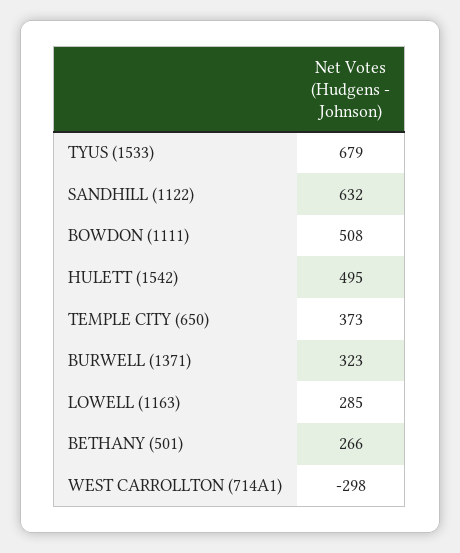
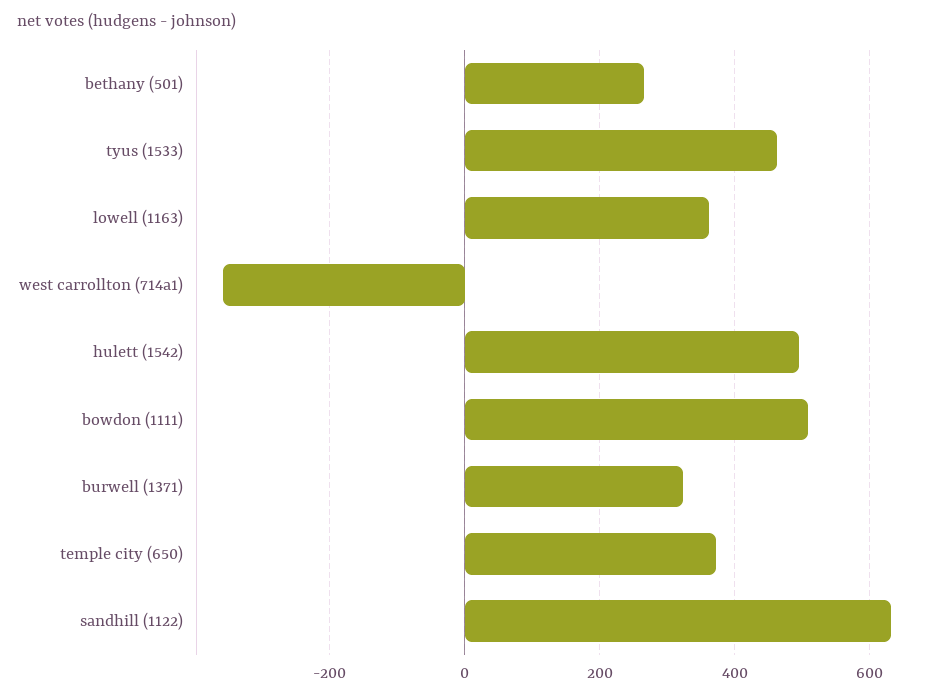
  {
-   "TYUS (1533)": 679,
+   "TYUS (1533)": 460,
    "SANDHILL (1122)": 632,
    "BOWDON (1111)": 508,
    "HULETT (1542)": 495,
    "TEMPLE CITY (650)": 373,
    "BURWELL (1371)": 323,
-   "LOWELL (1163)": 285,
+   "LOWELL (1163)": 360,
    "BETHANY (501)": 266,
-   "WEST CARROLLTON (714A1)": -298
+   "WEST CARROLLTON (714A1)": -360
  }

